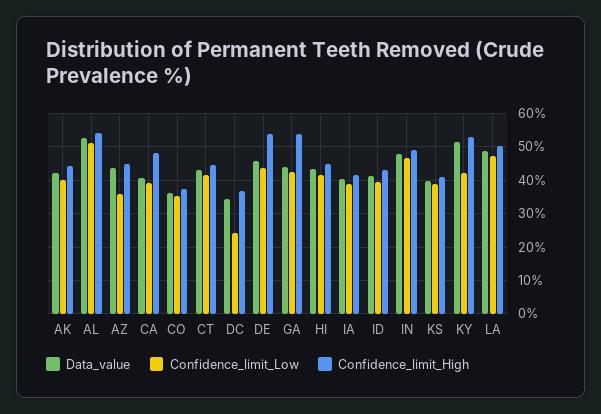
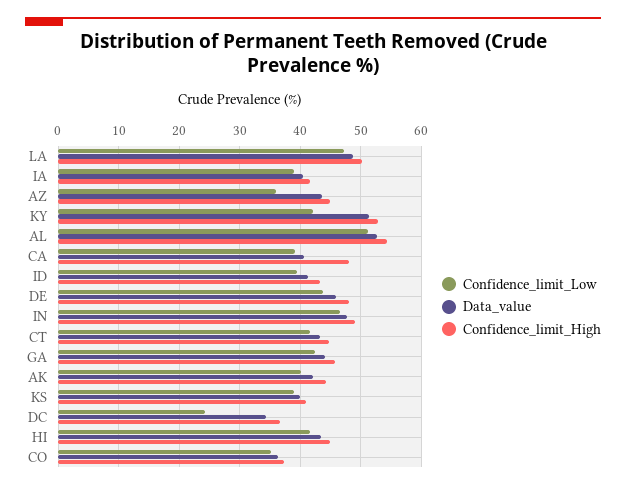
  {
    "Data_value": {
      "AK": 42,
      "AL": 53,
      "AZ": 44,
      "CA": 41,
      "CO": 36,
      "CT": 43,
      "DC": 34,
      "DE": 46,
      "GA": 44,
      "HI": 43,
      "IA": 40,
      "ID": 41,
      "IN": 48,
      "KS": 40,
      "KY": 51,
      "LA": 49
    },
    "Confidence_limit_Low": {
      "AK": 40,
      "AL": 51,
      "AZ": 36,
      "CA": 39,
      "CO": 35,
      "CT": 42,
      "DC": 24,
      "DE": 44,
      "GA": 42,
      "HI": 42,
      "IA": 39,
      "ID": 39,
      "IN": 47,
      "KS": 39,
      "KY": 42,
      "LA": 47
    },
    "Confidence_limit_High": {
      "AK": 44,
      "AL": 54,
      "AZ": 45,
      "CA": 48,
      "CO": 37,
      "CT": 45,
      "DC": 37,
-     "DE": 54,
+     "DE": 48,
-     "GA": 54,
+     "GA": 46,
      "HI": 45,
      "IA": 42,
      "ID": 43,
      "IN": 49,
      "KS": 41,
      "KY": 53,
      "LA": 50
    }
  }

